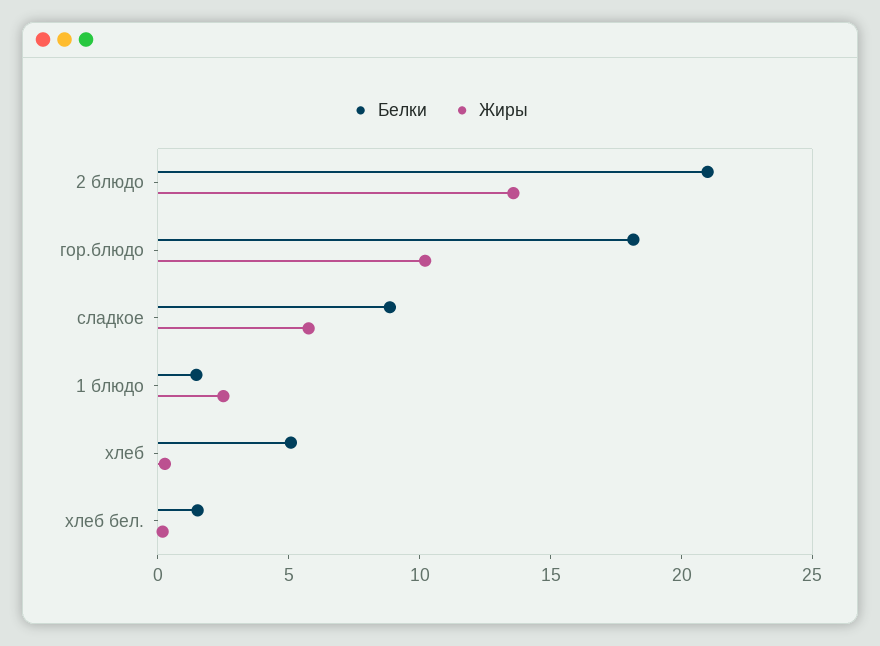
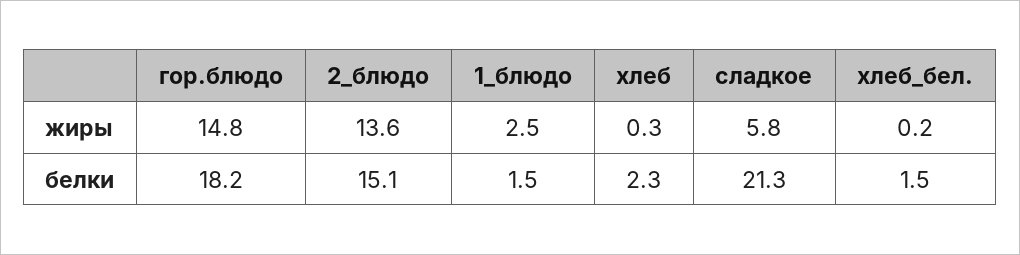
  {
    "Белки": {
-     "2 блюдо": 21,
+     "2 блюдо": 15.1,
      "гор.блюдо": 18.2,
-     "сладкое": 9,
+     "сладкое": 21.3,
      "1 блюдо": 1.5,
-     "хлеб": 5,
+     "хлеб": 2.3,
      "хлеб бел.": 1.5
    },
    "Жиры": {
      "2 блюдо": 13.6,
-     "гор.блюдо": 10,
+     "гор.блюдо": 14.8,
      "сладкое": 5.8,
      "1 блюдо": 2.5,
      "хлеб": 0.3,
      "хлеб бел.": 0.2
    }
  }

